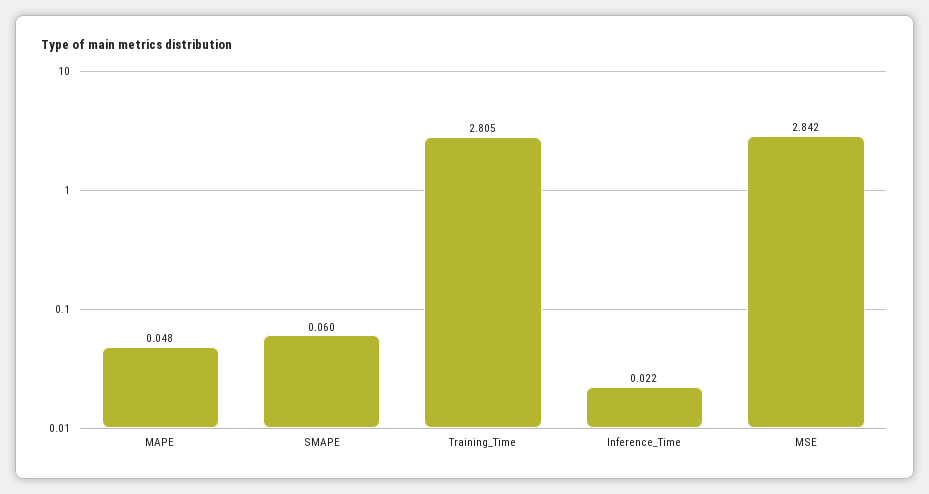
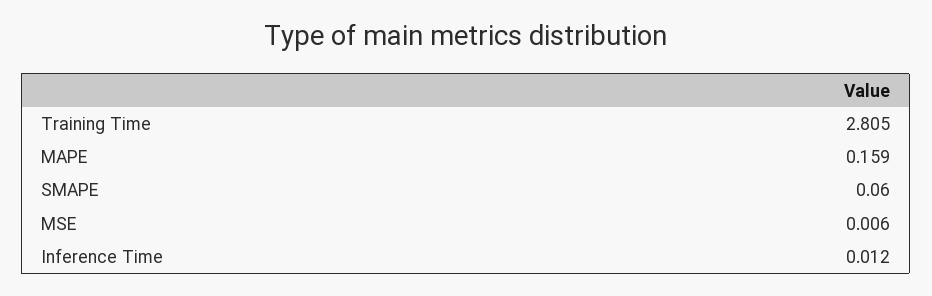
  {
-   "MAPE": 0.048,
+   "MAPE": 0.159,
    "SMAPE": 0.06,
    "Training_Time": 2.805,
-   "Inference_Time": 0.022,
+   "Inference_Time": 0.012,
-   "MSE": 2.842
+   "MSE": 0.006
  }

